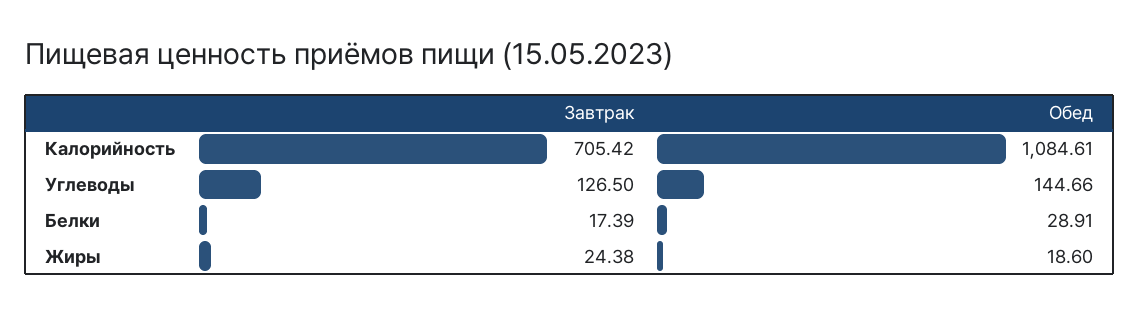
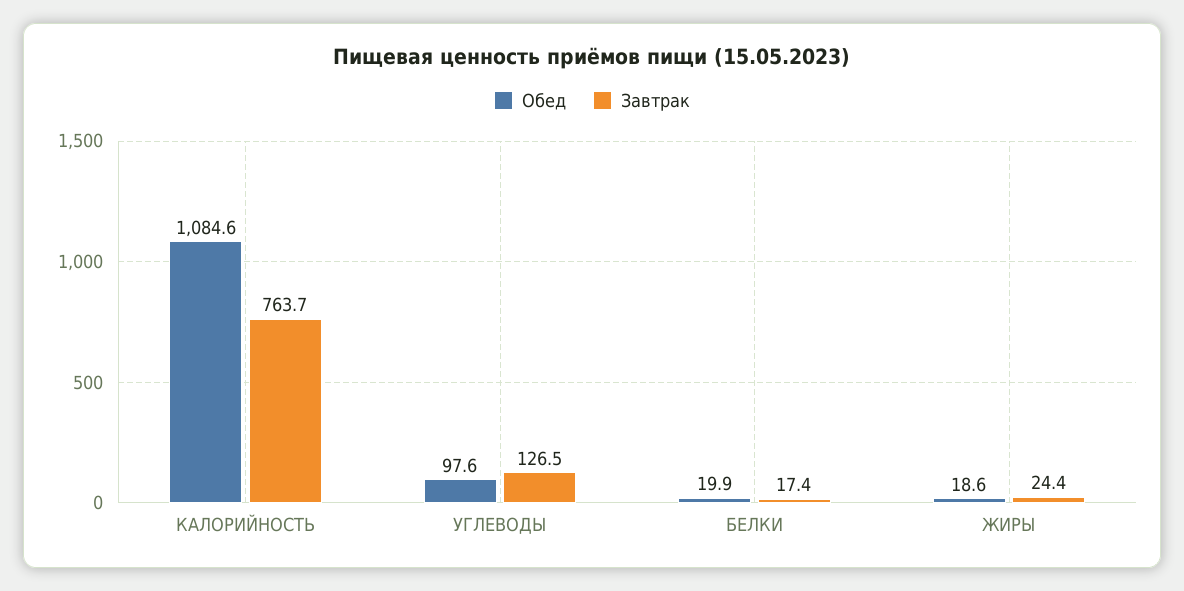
  {
    "Завтрак": {
-     "Калорийность": 705.42,
+     "Калорийность": 763.7,
      "Углеводы": 126.5,
      "Белки": 17.39,
      "Жиры": 24.38
    },
    "Обед": {
      "Калорийность": 1084.61,
-     "Углеводы": 144.66,
+     "Углеводы": 97.6,
-     "Белки": 28.91,
+     "Белки": 19.9,
      "Жиры": 18.6
    }
  }

